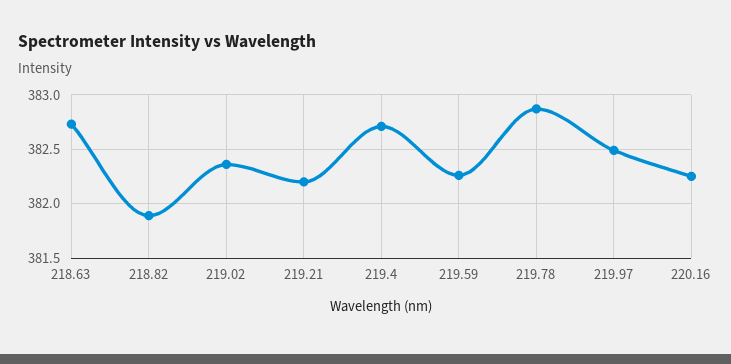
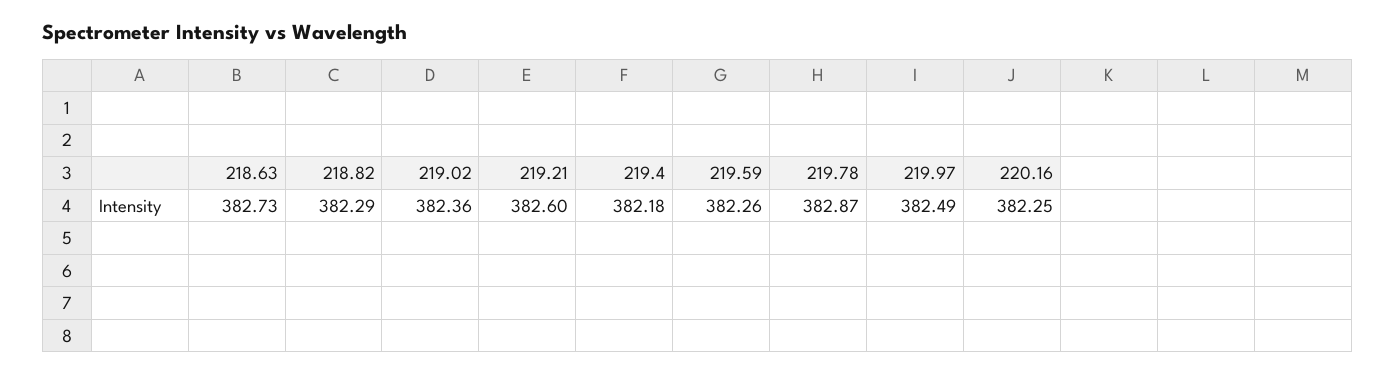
  {
    "218.63": 382.73,
-   "218.82": 381.9,
+   "218.82": 382.29,
    "219.02": 382.36,
-   "219.21": 382.2,
+   "219.21": 382.6,
-   "219.4": 382.7,
+   "219.4": 382.18,
    "219.59": 382.26,
    "219.78": 382.87,
    "219.97": 382.49,
    "220.16": 382.25
  }

